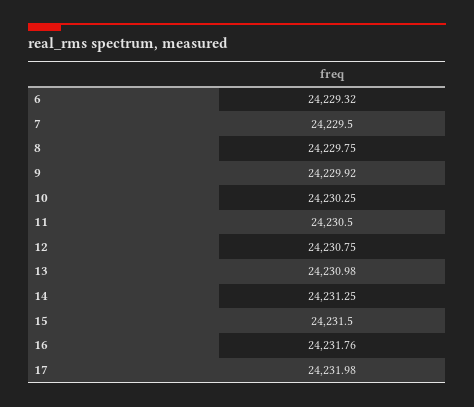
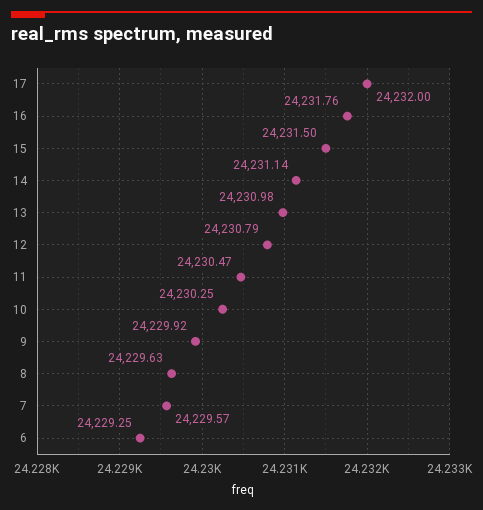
  {
-   "6": 24229.32,
+   "6": 24229.25,
-   "7": 24229.5,
+   "7": 24229.57,
-   "8": 24229.75,
+   "8": 24229.63,
    "9": 24229.92,
    "10": 24230.25,
-   "11": 24230.5,
+   "11": 24230.47,
-   "12": 24230.75,
+   "12": 24230.79,
    "13": 24230.98,
-   "14": 24231.25,
+   "14": 24231.14,
    "15": 24231.5,
    "16": 24231.76,
-   "17": 24231.98
+   "17": 24232
  }

